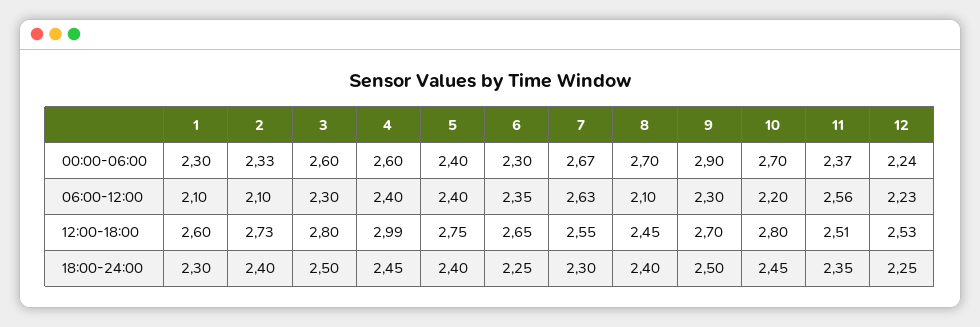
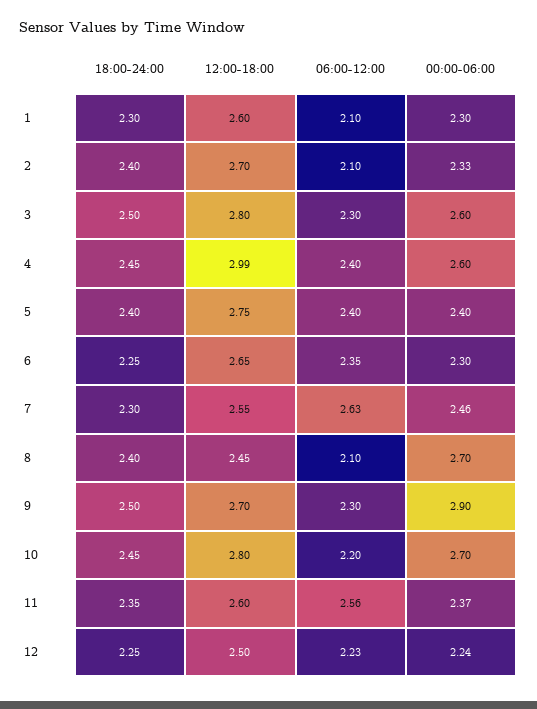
  {
    "1": {
      "00:00-06:00": 2.3,
      "06:00-12:00": 2.1,
      "12:00-18:00": 2.6,
      "18:00-24:00": 2.3
    },
    "2": {
      "00:00-06:00": 2.33,
      "06:00-12:00": 2.1,
-     "12:00-18:00": 2.73,
+     "12:00-18:00": 2.7,
      "18:00-24:00": 2.4
    },
    "3": {
      "00:00-06:00": 2.6,
      "06:00-12:00": 2.3,
      "12:00-18:00": 2.8,
      "18:00-24:00": 2.5
    },
    "4": {
      "00:00-06:00": 2.6,
      "06:00-12:00": 2.4,
      "12:00-18:00": 2.99,
      "18:00-24:00": 2.45
    },
    "5": {
      "00:00-06:00": 2.4,
      "06:00-12:00": 2.4,
      "12:00-18:00": 2.75,
      "18:00-24:00": 2.4
    },
    "6": {
      "00:00-06:00": 2.3,
      "06:00-12:00": 2.35,
      "12:00-18:00": 2.65,
      "18:00-24:00": 2.25
    },
    "7": {
-     "00:00-06:00": 2.67,
+     "00:00-06:00": 2.46,
      "06:00-12:00": 2.63,
      "12:00-18:00": 2.55,
      "18:00-24:00": 2.3
    },
    "8": {
      "00:00-06:00": 2.7,
      "06:00-12:00": 2.1,
      "12:00-18:00": 2.45,
      "18:00-24:00": 2.4
    },
    "9": {
      "00:00-06:00": 2.9,
      "06:00-12:00": 2.3,
      "12:00-18:00": 2.7,
      "18:00-24:00": 2.5
    },
    "10": {
      "00:00-06:00": 2.7,
      "06:00-12:00": 2.2,
      "12:00-18:00": 2.8,
      "18:00-24:00": 2.45
    },
    "11": {
      "00:00-06:00": 2.37,
      "06:00-12:00": 2.56,
-     "12:00-18:00": 2.51,
+     "12:00-18:00": 2.6,
      "18:00-24:00": 2.35
    },
    "12": {
      "00:00-06:00": 2.24,
      "06:00-12:00": 2.23,
-     "12:00-18:00": 2.53,
+     "12:00-18:00": 2.5,
      "18:00-24:00": 2.25
    }
  }

